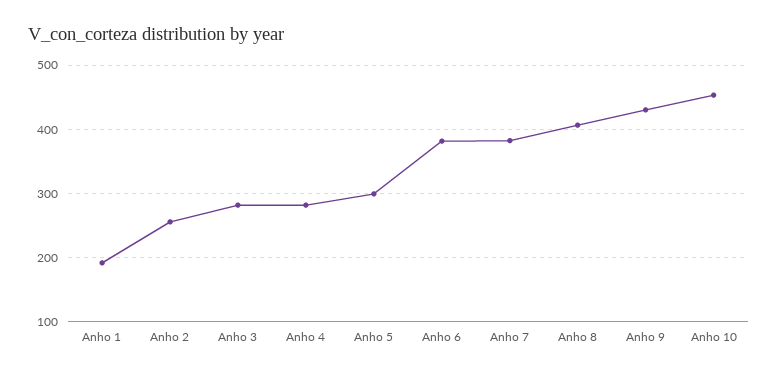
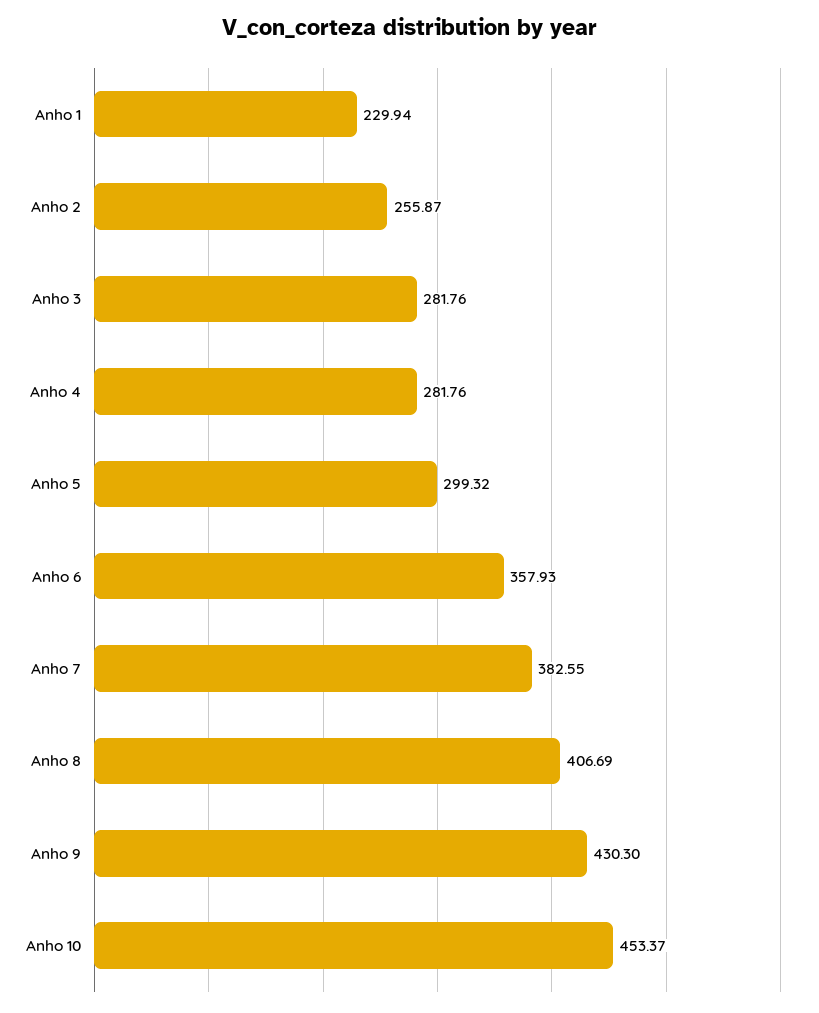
  {
-   "Anho 1": 190,
+   "Anho 1": 229.94,
    "Anho 2": 255.87,
    "Anho 3": 281.76,
    "Anho 4": 281.76,
    "Anho 5": 299.32,
-   "Anho 6": 380,
+   "Anho 6": 357.93,
    "Anho 7": 382.55,
    "Anho 8": 406.69,
    "Anho 9": 430.3,
    "Anho 10": 453.37
  }

